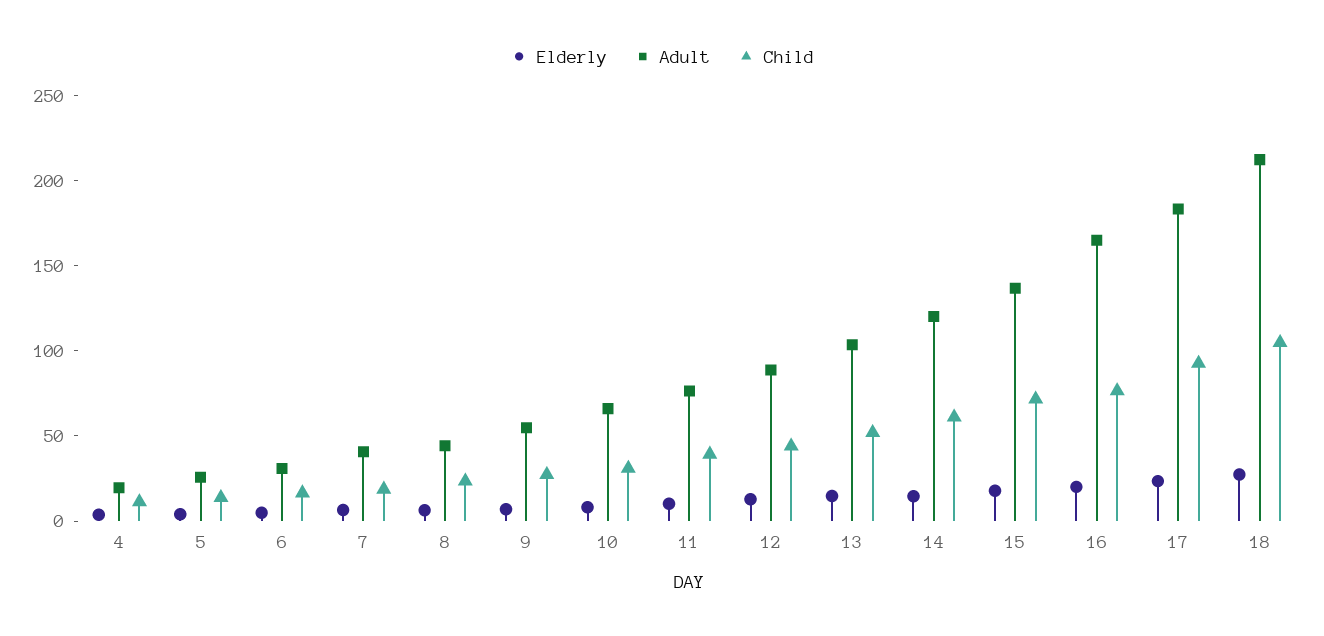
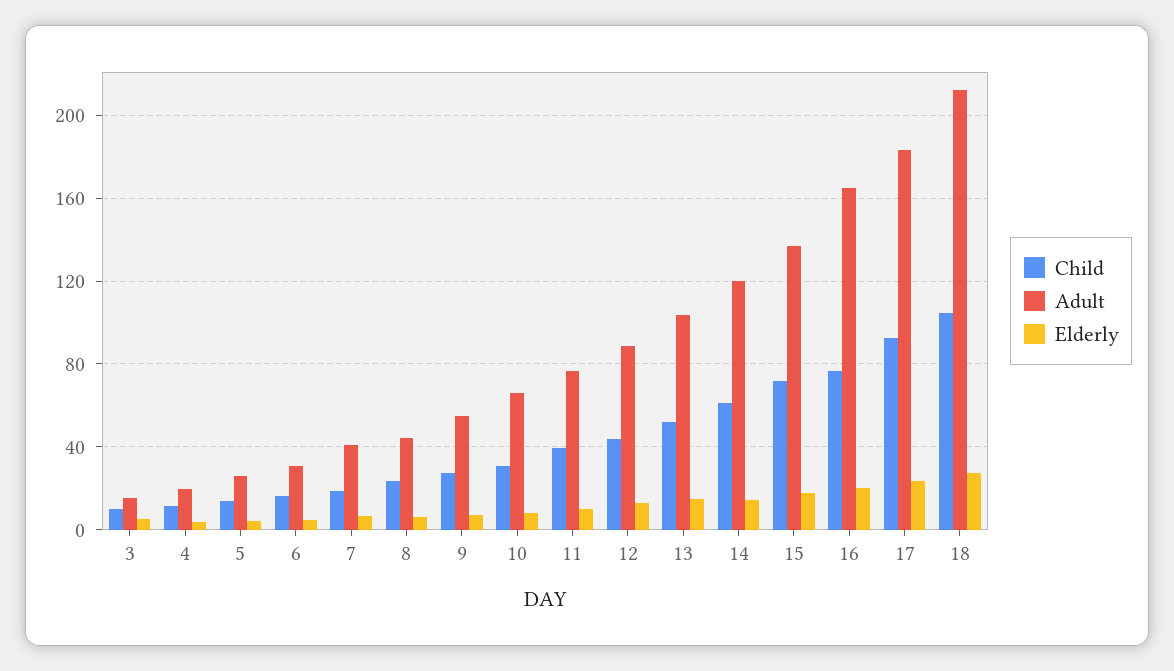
  {
    "Elderly": {
      "4": 5,
      "5": 5,
      "6": 5,
      "7": 5,
      "8": 5,
      "9": 5,
      "10": 10,
      "11": 10,
      "12": 15,
      "13": 15,
      "14": 15,
      "15": 20,
      "16": 20,
      "17": 25,
-     "18": 25
+     "18": 25,
+     "3": 5
    },
    "Adult": {
      "4": 20,
      "5": 25,
      "6": 30,
      "7": 40,
      "8": 45,
      "9": 55,
      "10": 65,
      "11": 75,
      "12": 90,
      "13": 105,
      "14": 120,
      "15": 135,
      "16": 165,
      "17": 185,
-     "18": 210
+     "18": 210,
+     "3": 15
    },
    "Child": {
      "4": 10,
      "5": 15,
      "6": 15,
      "7": 20,
      "8": 25,
      "9": 25,
      "10": 30,
      "11": 40,
      "12": 45,
      "13": 50,
      "14": 60,
      "15": 70,
      "16": 75,
      "17": 95,
-     "18": 105
+     "18": 105,
+     "3": 10
    }
  }

